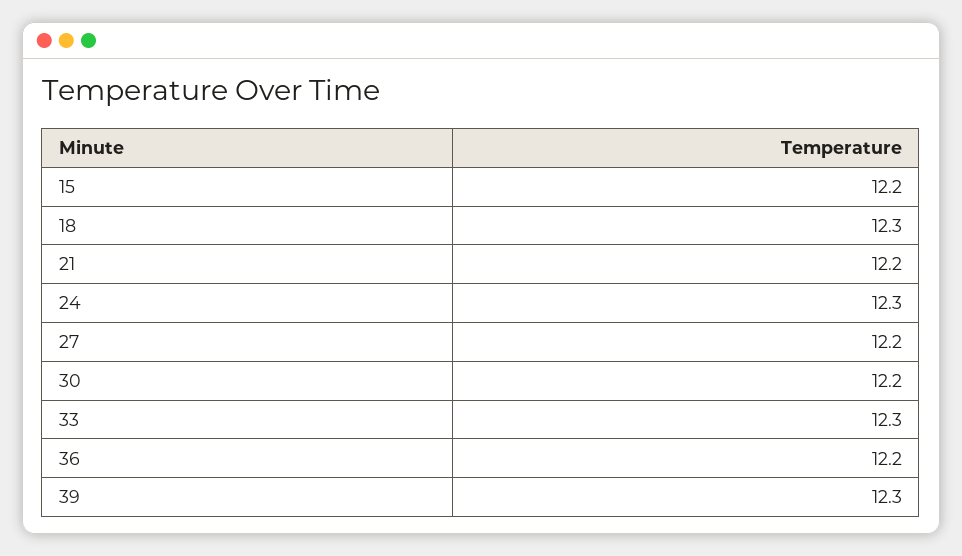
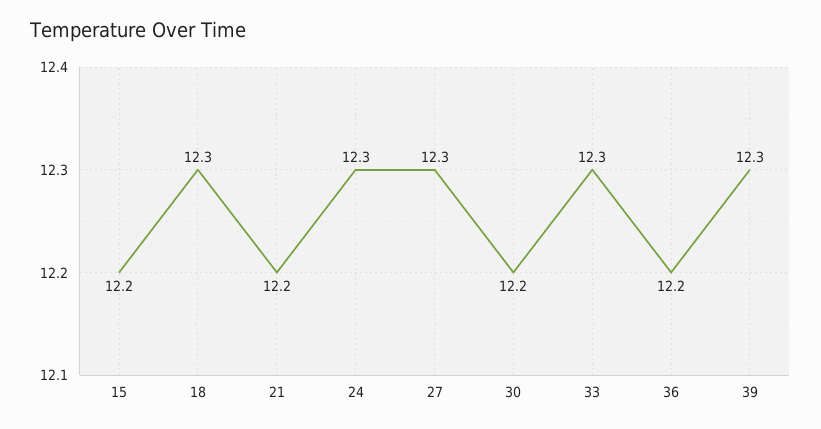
  {
    "15": 12.2,
    "18": 12.3,
    "21": 12.2,
    "24": 12.3,
-   "27": 12.2,
+   "27": 12.3,
    "30": 12.2,
    "33": 12.3,
    "36": 12.2,
    "39": 12.3
  }

